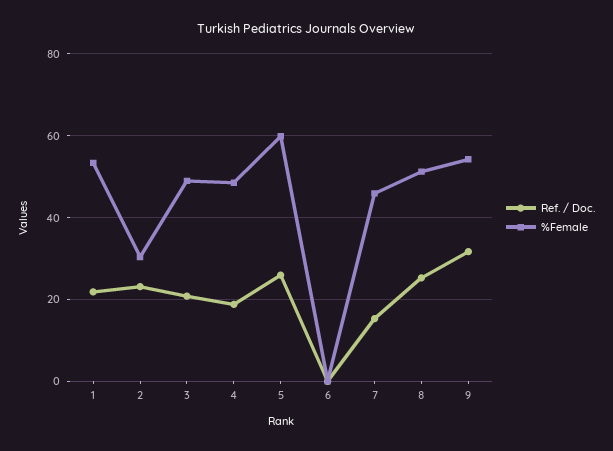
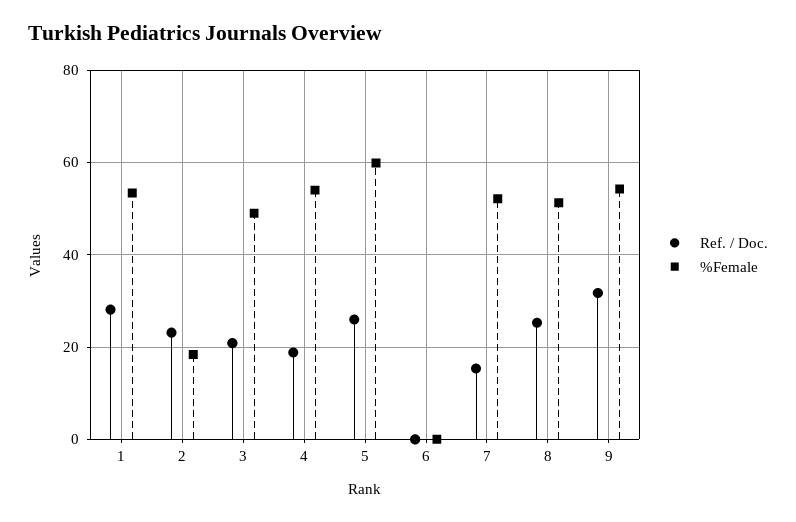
  {
    "Ref. / Doc.": {
-     "1": 22,
+     "1": 28,
      "2": 24,
      "3": 20,
      "4": 18,
      "5": 26,
      "6": 0,
      "7": 16,
      "8": 26,
      "9": 32
    },
    "%Female": {
      "1": 54,
-     "2": 30,
+     "2": 18,
      "3": 48,
-     "4": 48,
+     "4": 54,
      "5": 60,
      "6": 0,
-     "7": 46,
+     "7": 52,
      "8": 52,
      "9": 54
    }
  }

